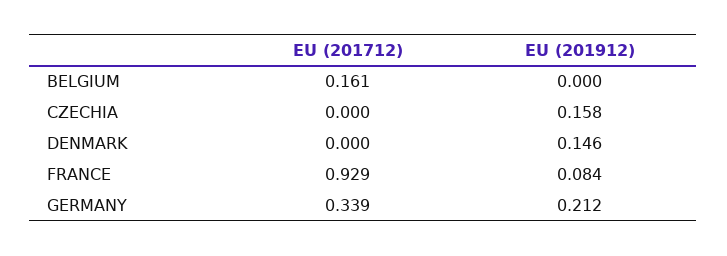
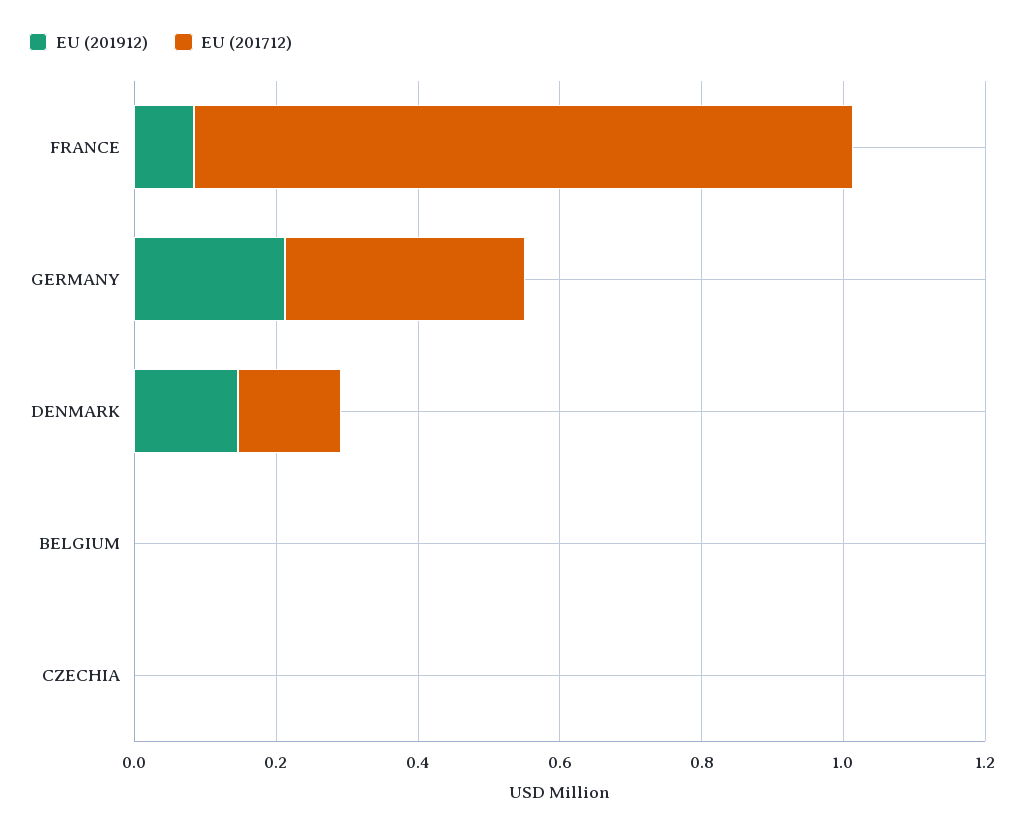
  {
    "EU (201712)": {
-     "BELGIUM": 0.161,
+     "BELGIUM": 0,
      "CZECHIA": 0,
-     "DENMARK": 0,
+     "DENMARK": 0.15,
      "FRANCE": 0.929,
      "GERMANY": 0.339
    },
    "EU (201912)": {
      "BELGIUM": 0,
-     "CZECHIA": 0.158,
+     "CZECHIA": 0,
      "DENMARK": 0.146,
      "FRANCE": 0.084,
      "GERMANY": 0.212
    }
  }

